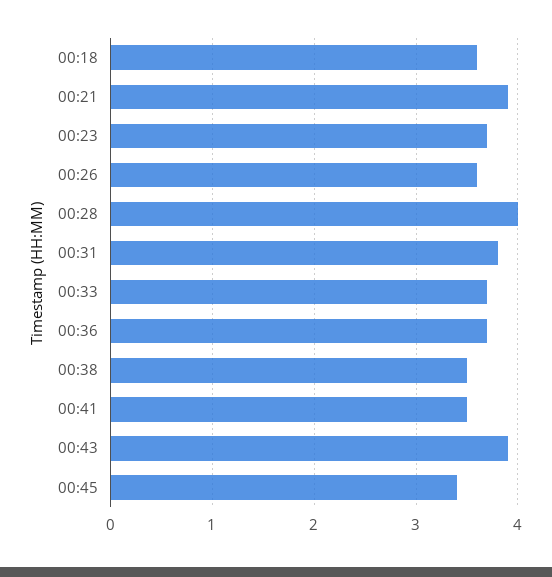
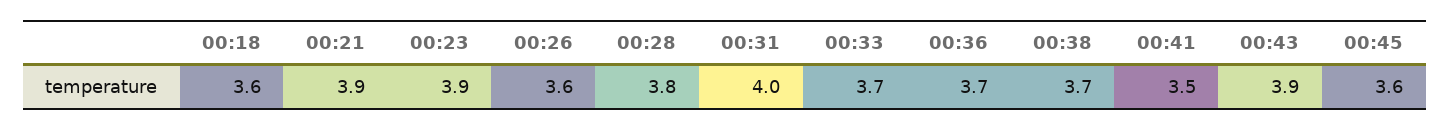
  {
    "00:18": 3.6,
    "00:21": 3.9,
-   "00:23": 3.7,
+   "00:23": 3.9,
    "00:26": 3.6,
-   "00:28": 4,
+   "00:28": 3.8,
-   "00:31": 3.8,
+   "00:31": 4,
    "00:33": 3.7,
    "00:36": 3.7,
-   "00:38": 3.5,
+   "00:38": 3.7,
    "00:41": 3.5,
    "00:43": 3.9,
-   "00:45": 3.4
+   "00:45": 3.6
  }

